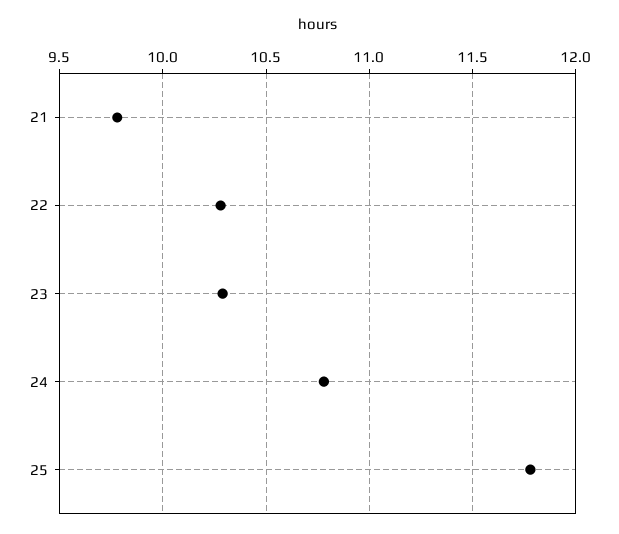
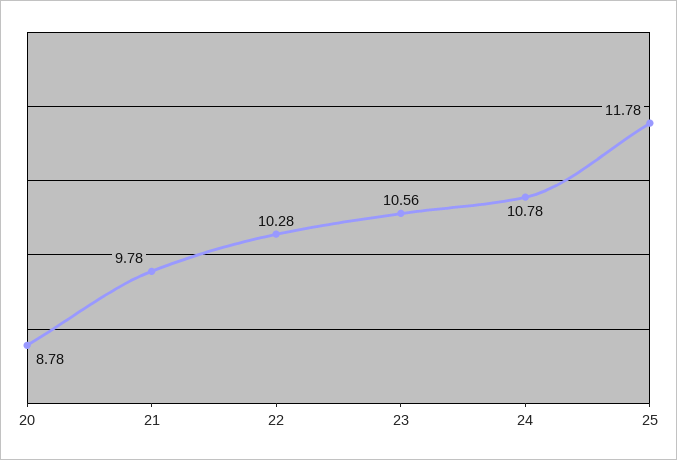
  {
    "21": 9.78,
    "22": 10.28,
-   "23": 10.3,
+   "23": 10.56,
    "24": 10.78,
-   "25": 11.78
+   "25": 11.78,
+   "20": 8.78
  }

